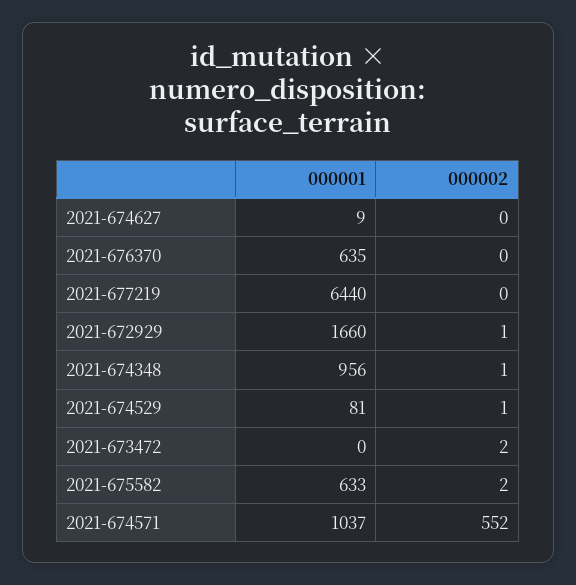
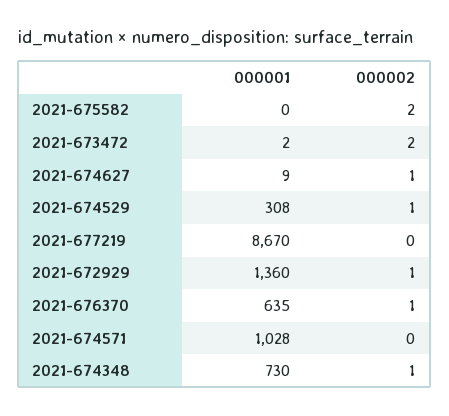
  {
    "000001": {
      "2021-674627": 9,
      "2021-676370": 635,
-     "2021-677219": 6440,
+     "2021-677219": 8670,
-     "2021-672929": 1660,
+     "2021-672929": 1360,
-     "2021-674348": 956,
+     "2021-674348": 730,
-     "2021-674529": 81,
+     "2021-674529": 308,
-     "2021-673472": 0,
+     "2021-673472": 2,
-     "2021-675582": 633,
+     "2021-675582": 0,
-     "2021-674571": 1037
+     "2021-674571": 1028
    },
    "000002": {
-     "2021-674627": 0,
+     "2021-674627": 1,
-     "2021-676370": 0,
+     "2021-676370": 1,
      "2021-677219": 0,
      "2021-672929": 1,
      "2021-674348": 1,
      "2021-674529": 1,
      "2021-673472": 2,
      "2021-675582": 2,
-     "2021-674571": 552
+     "2021-674571": 0
    }
  }

